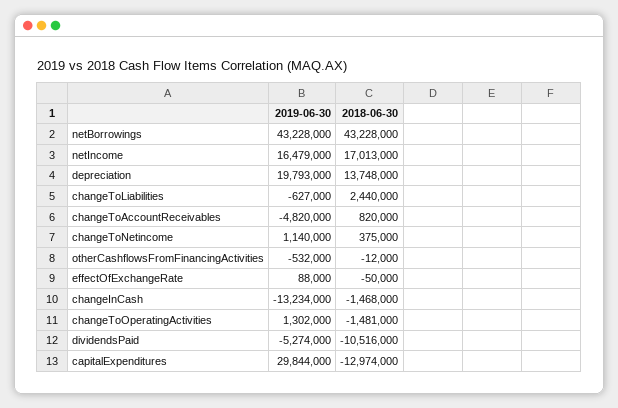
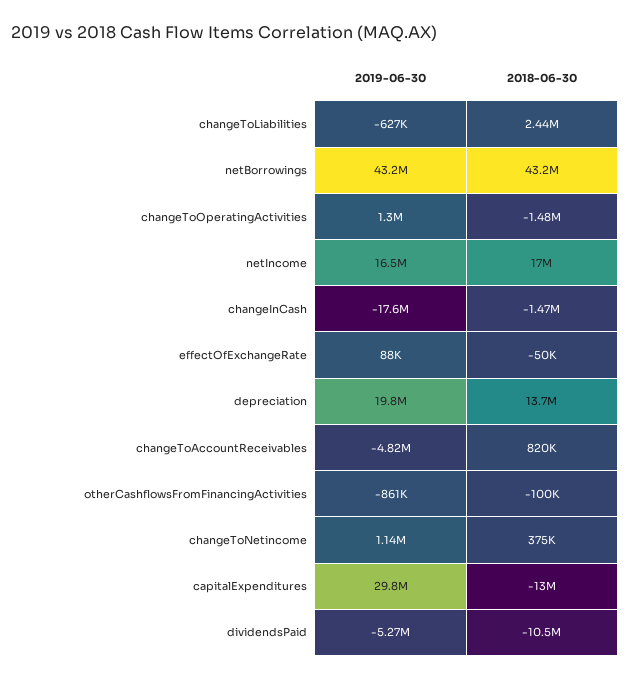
  {
    "2019-06-30": {
      "netBorrowings": 43228000,
      "netIncome": 16479000,
      "depreciation": 19793000,
      "changeToLiabilities": -627000,
      "changeToAccountReceivables": -4820000,
      "changeToNetincome": 1140000,
-     "otherCashflowsFromFinancingActivities": -532000,
+     "otherCashflowsFromFinancingActivities": -861000,
      "effectOfExchangeRate": 88000,
-     "changeInCash": -13234000,
+     "changeInCash": -17600000,
      "changeToOperatingActivities": 1302000,
      "dividendsPaid": -5274000,
      "capitalExpenditures": 29844000
    },
    "2018-06-30": {
      "netBorrowings": 43228000,
      "netIncome": 17013000,
      "depreciation": 13748000,
      "changeToLiabilities": 2440000,
      "changeToAccountReceivables": 820000,
      "changeToNetincome": 375000,
-     "otherCashflowsFromFinancingActivities": -12000,
+     "otherCashflowsFromFinancingActivities": -100000,
      "effectOfExchangeRate": -50000,
      "changeInCash": -1468000,
      "changeToOperatingActivities": -1481000,
      "dividendsPaid": -10516000,
      "capitalExpenditures": -12974000
    }
  }

